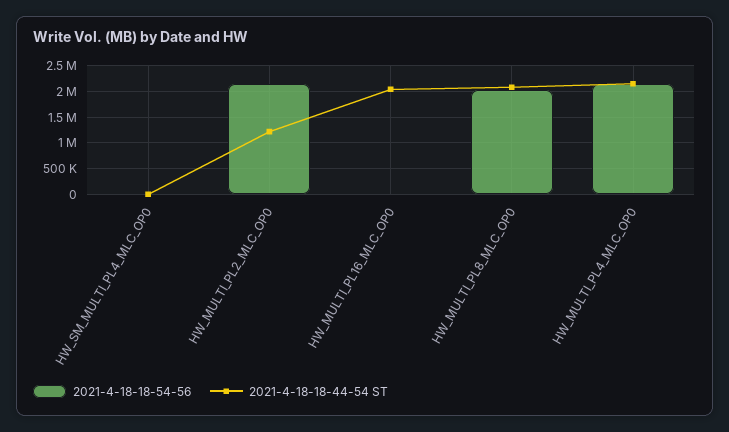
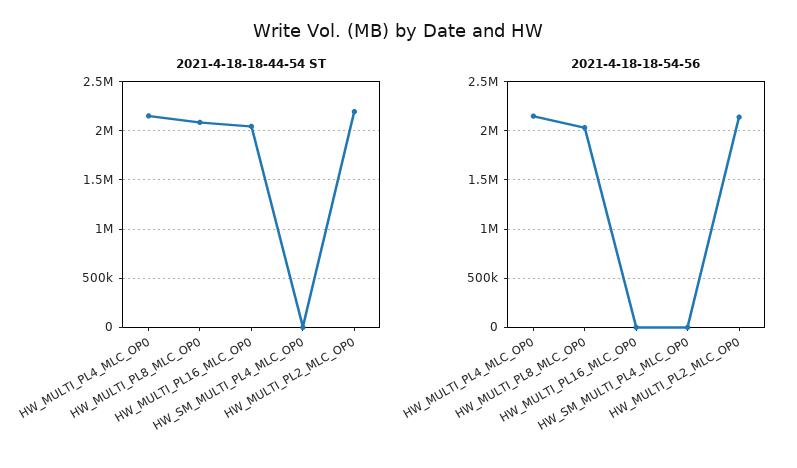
  {
    "2021-4-18-18-54-56": {
      "HW_SM_MULTI_PL4_MLC_OP0": 0,
      "HW_MULTI_PL2_MLC_OP0": 2100000,
      "HW_MULTI_PL16_MLC_OP0": 0,
      "HW_MULTI_PL8_MLC_OP0": 2000000,
      "HW_MULTI_PL4_MLC_OP0": 2100000
    },
    "2021-4-18-18-44-54 ST": {
      "HW_SM_MULTI_PL4_MLC_OP0": 0,
-     "HW_MULTI_PL2_MLC_OP0": 1250000,
+     "HW_MULTI_PL2_MLC_OP0": 2200000,
      "HW_MULTI_PL16_MLC_OP0": 2000000,
      "HW_MULTI_PL8_MLC_OP0": 2100000,
      "HW_MULTI_PL4_MLC_OP0": 2200000
    }
  }

